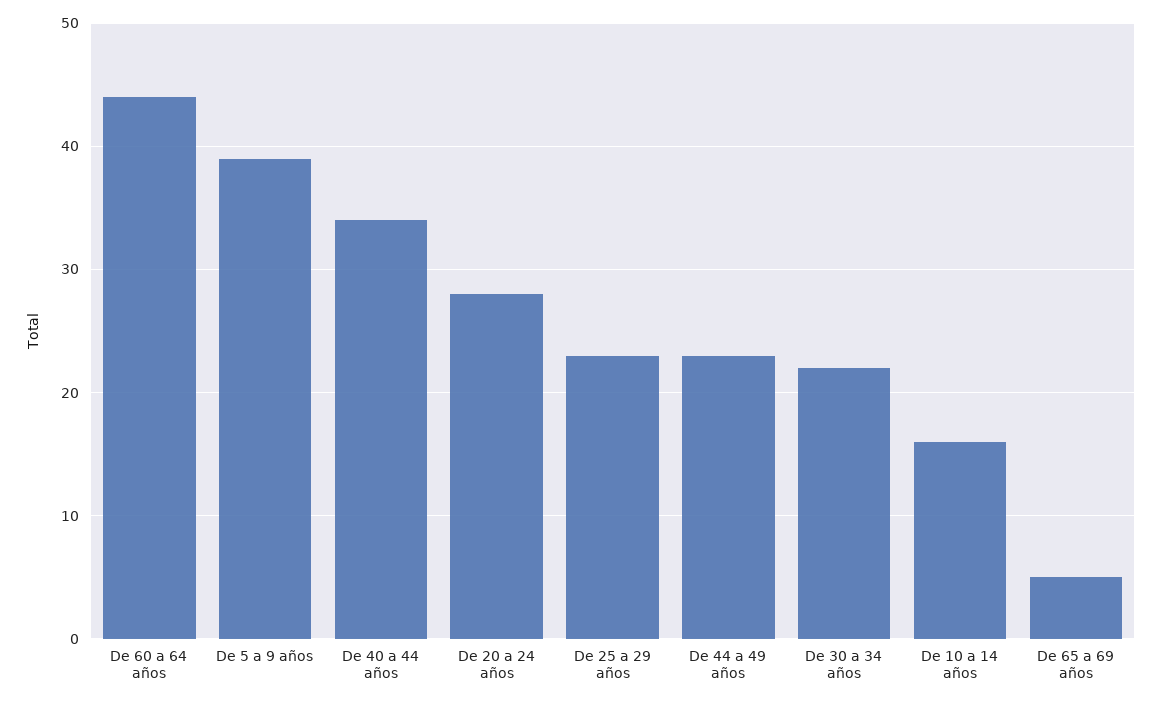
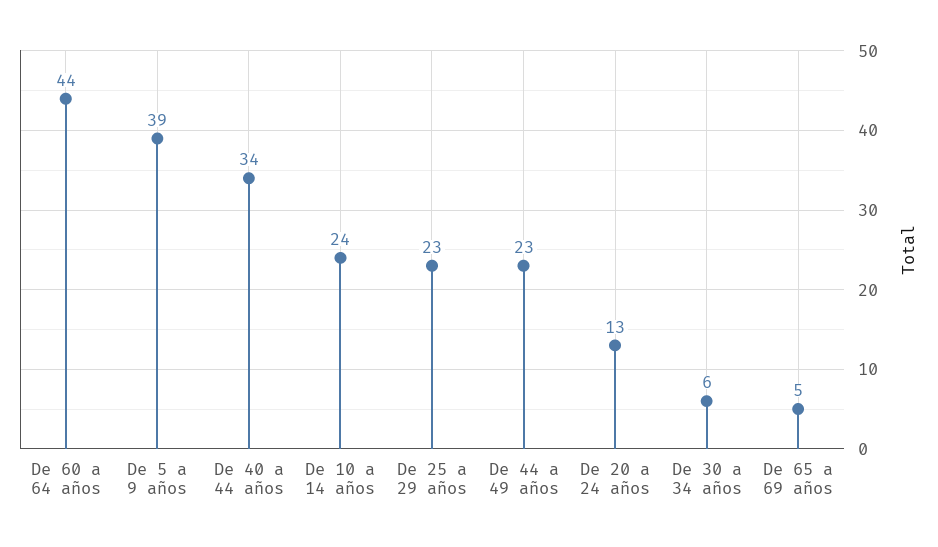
  {
    "De 60 a 64 años": 44,
    "De 5 a 9 años": 39,
    "De 40 a 44 años": 34,
-   "De 20 a 24 años": 28,
+   "De 20 a 24 años": 13,
    "De 25 a 29 años": 23,
    "De 44 a 49 años": 23,
-   "De 30 a 34 años": 22,
+   "De 30 a 34 años": 6,
-   "De 10 a 14 años": 16,
+   "De 10 a 14 años": 24,
    "De 65 a 69 años": 5
  }

